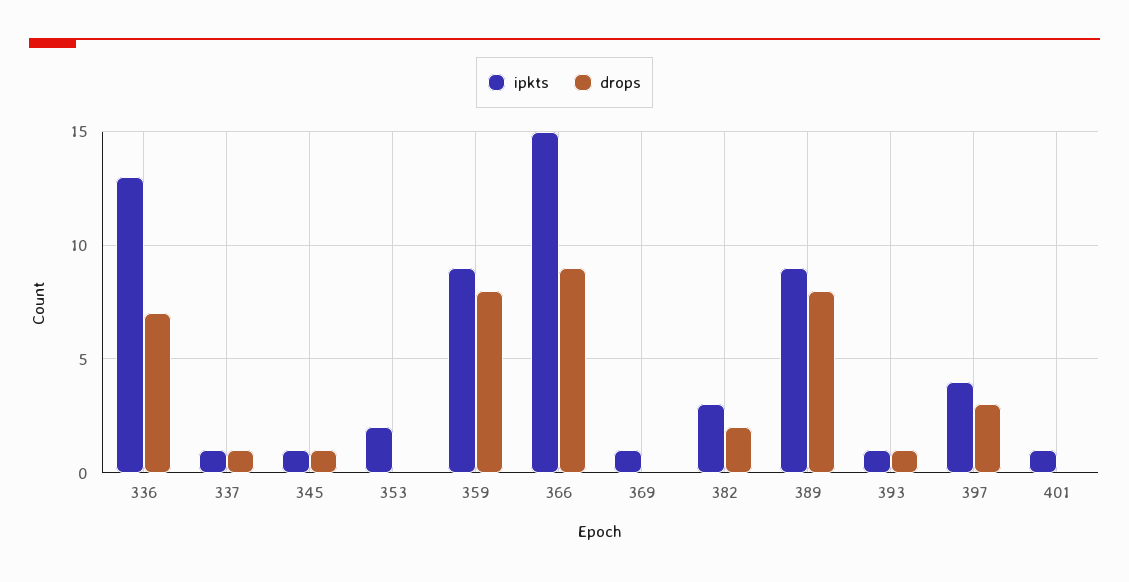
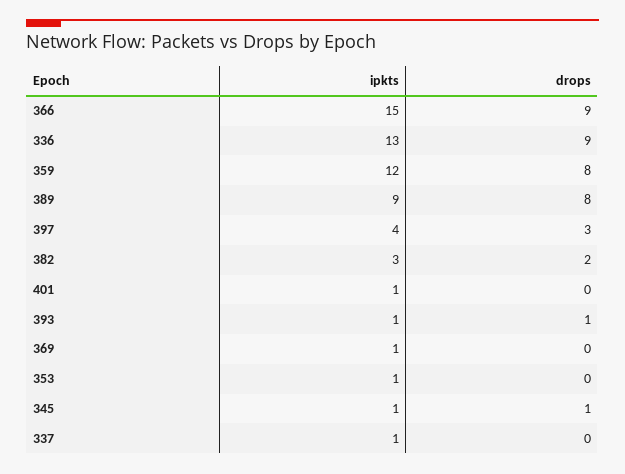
  {
    "ipkts": {
      "336": 13,
      "337": 1,
      "345": 1,
-     "353": 2,
+     "353": 1,
-     "359": 9,
+     "359": 12,
      "366": 15,
      "369": 1,
      "382": 3,
      "389": 9,
      "393": 1,
      "397": 4,
      "401": 1
    },
    "drops": {
-     "336": 7,
+     "336": 9,
-     "337": 1,
+     "337": 0,
      "345": 1,
      "353": 0,
      "359": 8,
      "366": 9,
      "369": 0,
      "382": 2,
      "389": 8,
      "393": 1,
      "397": 3,
      "401": 0
    }
  }

